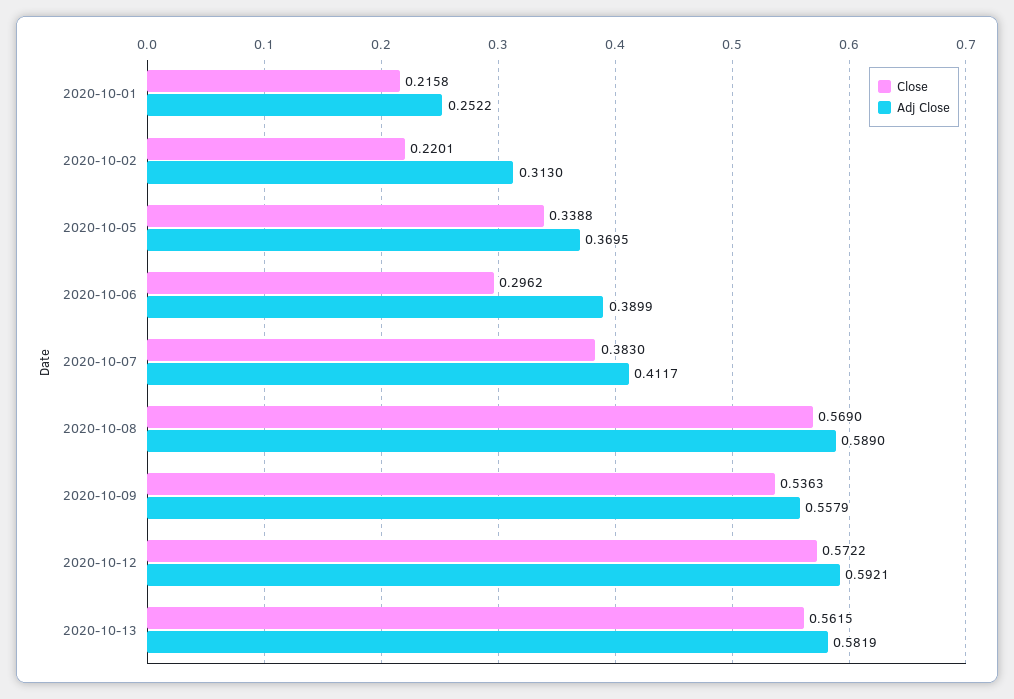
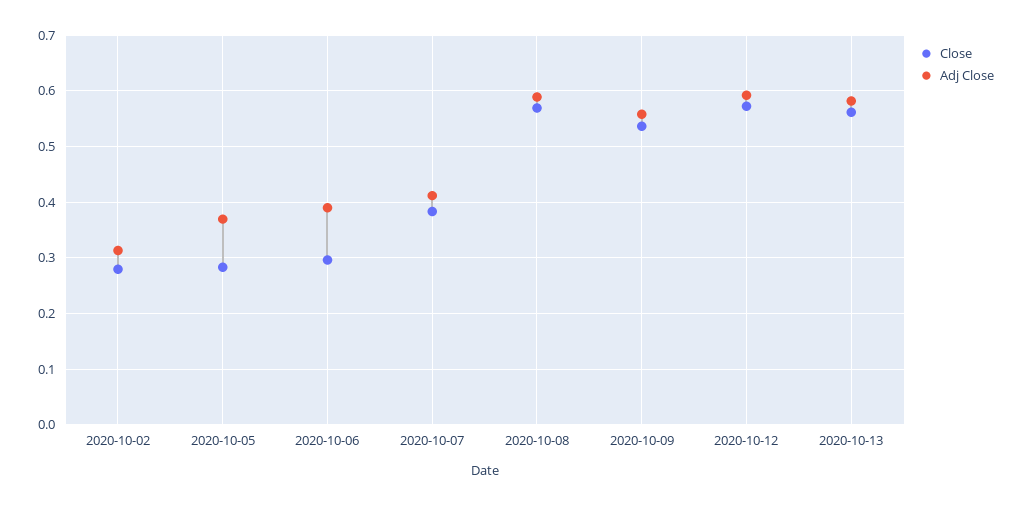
  {
    "Close": {
-     "2020-10-01": 0.2158,
-     "2020-10-02": 0.2201,
+     "2020-10-02": 0.28,
-     "2020-10-05": 0.3388,
+     "2020-10-05": 0.28,
      "2020-10-06": 0.2962,
      "2020-10-07": 0.383,
      "2020-10-08": 0.569,
      "2020-10-09": 0.5363,
      "2020-10-12": 0.5722,
      "2020-10-13": 0.5615
    },
    "Adj Close": {
-     "2020-10-01": 0.2522,
      "2020-10-02": 0.313,
      "2020-10-05": 0.3695,
      "2020-10-06": 0.3899,
      "2020-10-07": 0.4117,
      "2020-10-08": 0.589,
      "2020-10-09": 0.5579,
      "2020-10-12": 0.5921,
      "2020-10-13": 0.5819
    }
  }

